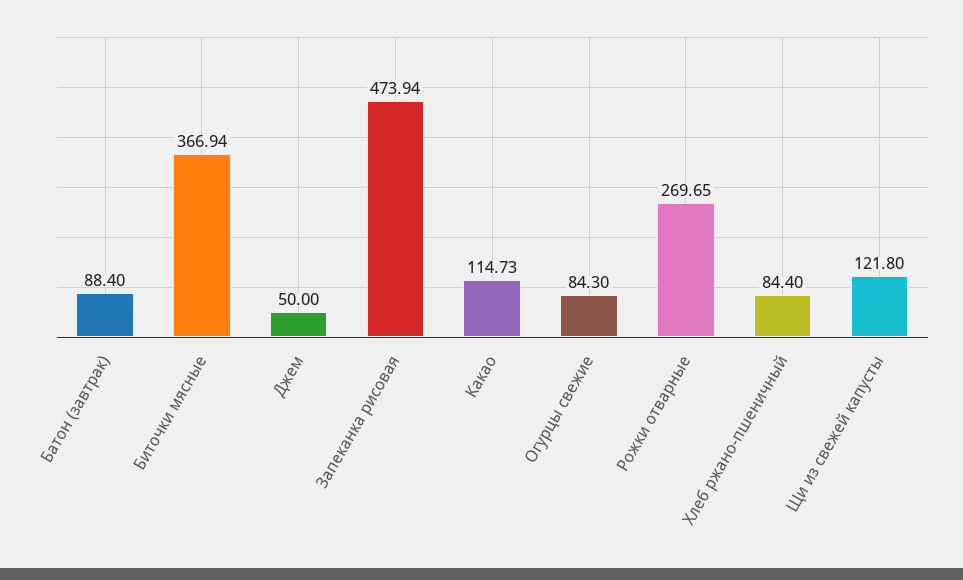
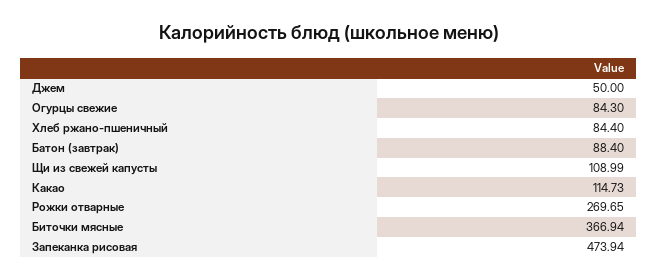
  {
    "Батон (завтрак)": 88.4,
    "Биточки мясные": 366.94,
    "Джем": 50,
    "Запеканка рисовая": 473.94,
    "Какао": 114.73,
    "Огурцы свежие": 84.3,
    "Рожки отварные": 269.65,
    "Хлеб ржано-пшеничный": 84.4,
-   "Щи из свежей капусты": 121.8
+   "Щи из свежей капусты": 108.99
  }

